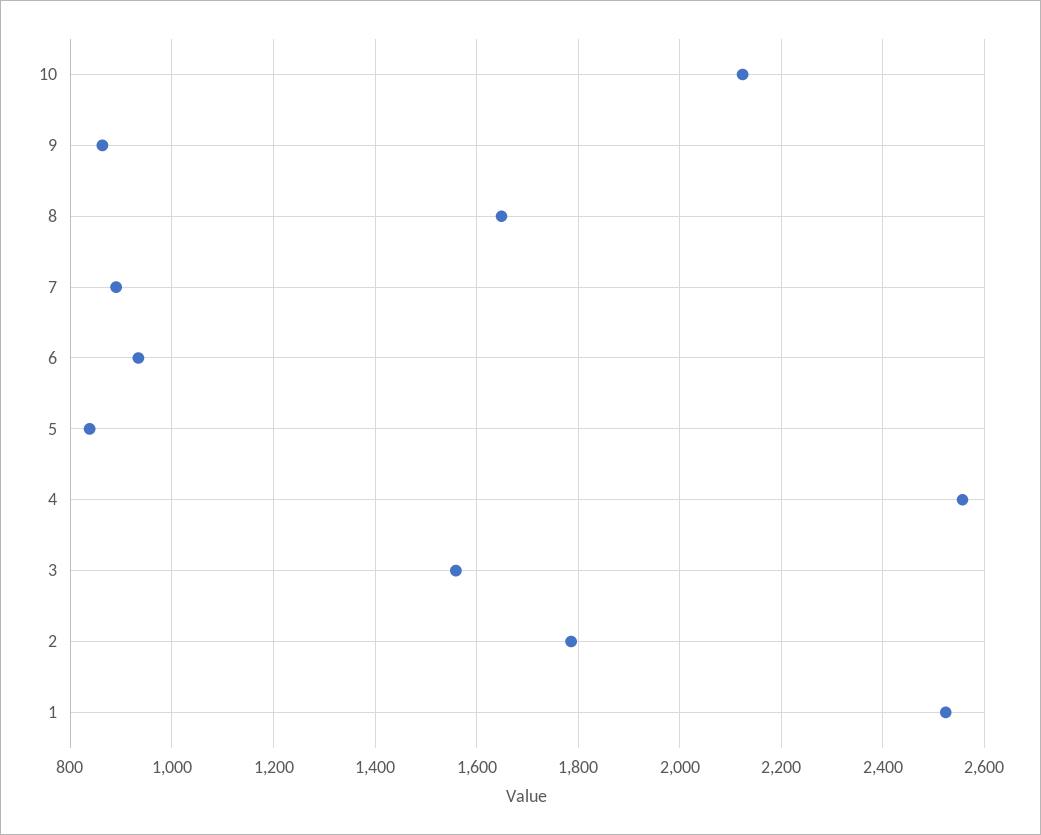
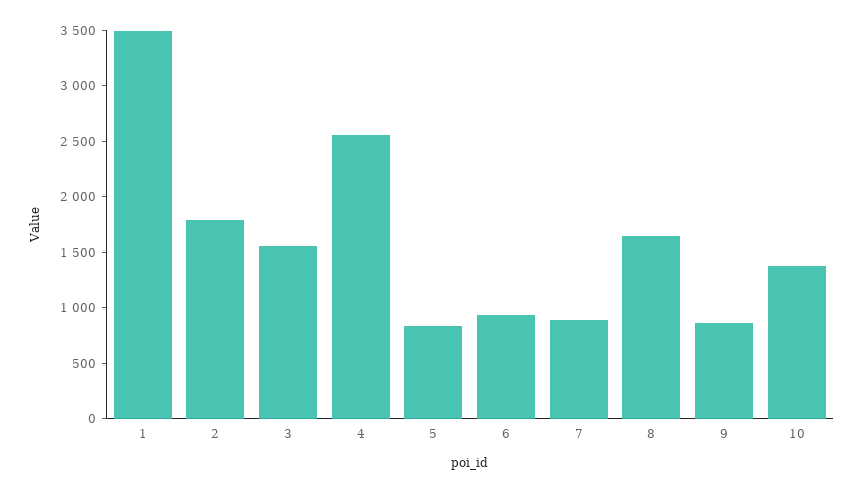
  {
-   "10": 2120,
+   "10": 1400,
    "9": 860,
    "8": 1640,
    "7": 900,
    "6": 940,
    "5": 840,
    "4": 2560,
    "3": 1560,
    "2": 1780,
-   "1": 2520
+   "1": 3500
  }

